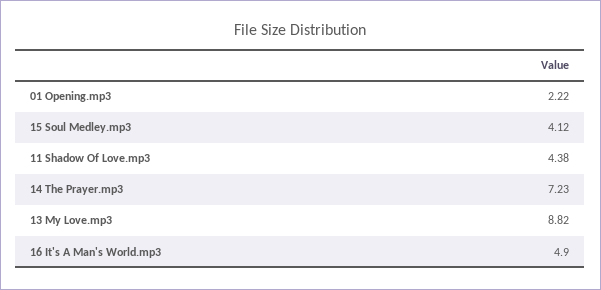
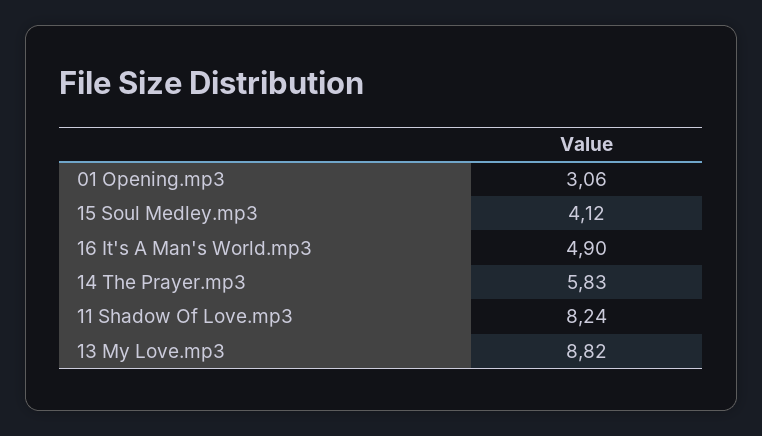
  {
-   "01 Opening.mp3": 2.22,
+   "01 Opening.mp3": 3.06,
    "15 Soul Medley.mp3": 4.12,
-   "11 Shadow Of Love.mp3": 4.38,
+   "11 Shadow Of Love.mp3": 8.24,
-   "14 The Prayer.mp3": 7.23,
+   "14 The Prayer.mp3": 5.83,
    "13 My Love.mp3": 8.82,
    "16 It's A Man's World.mp3": 4.9
  }

